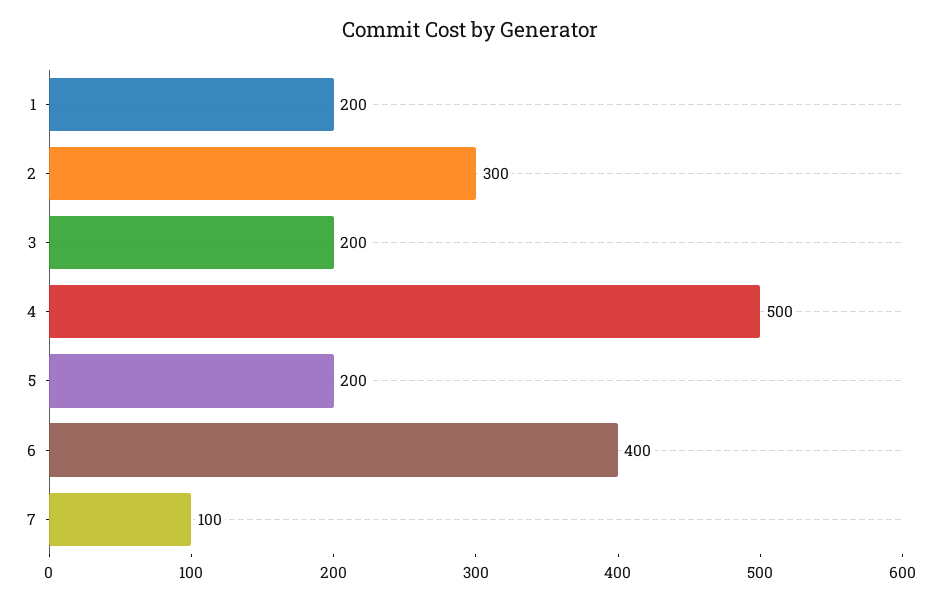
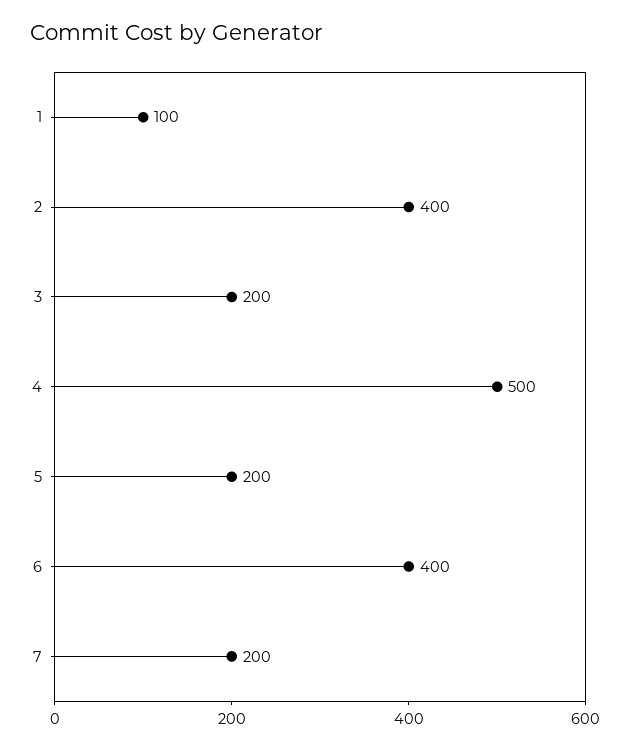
  {
-   "1": 200,
+   "1": 100,
-   "2": 300,
+   "2": 400,
    "3": 200,
    "4": 500,
    "5": 200,
    "6": 400,
-   "7": 100
+   "7": 200
  }

